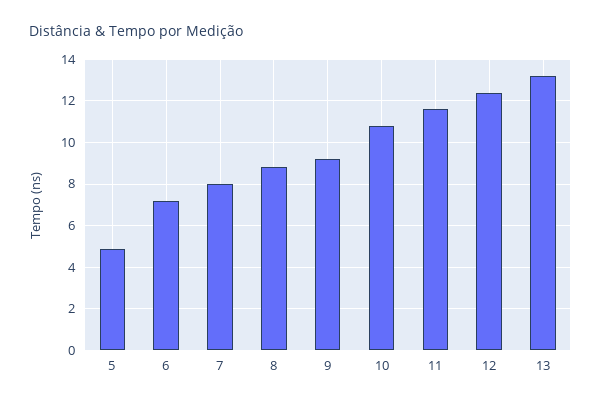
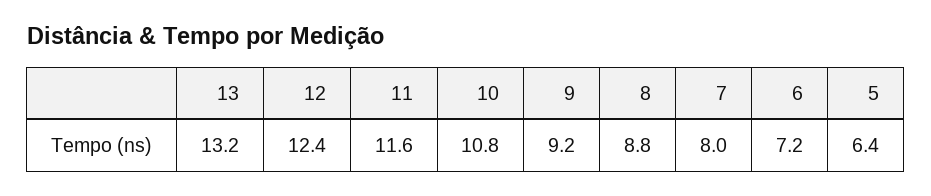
  {
-   "5": 5,
+   "5": 6.4,
    "6": 7.2,
    "7": 8,
    "8": 8.8,
    "9": 9.2,
    "10": 10.8,
    "11": 11.6,
    "12": 12.4,
    "13": 13.2
  }

